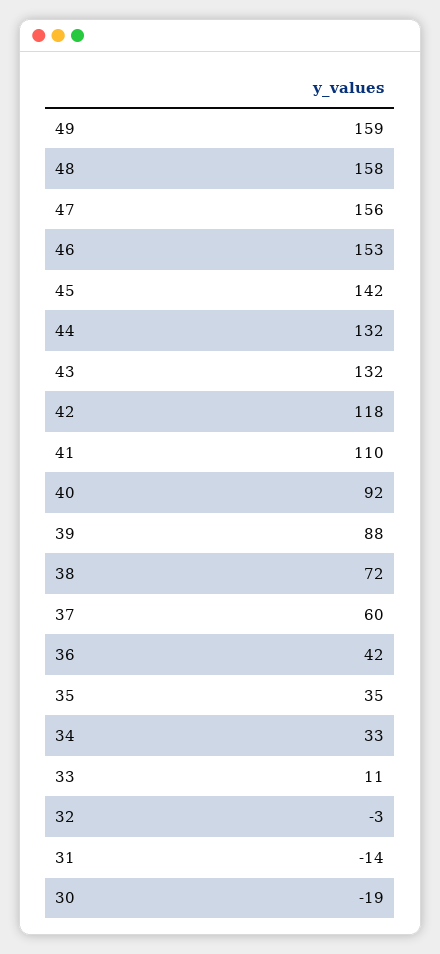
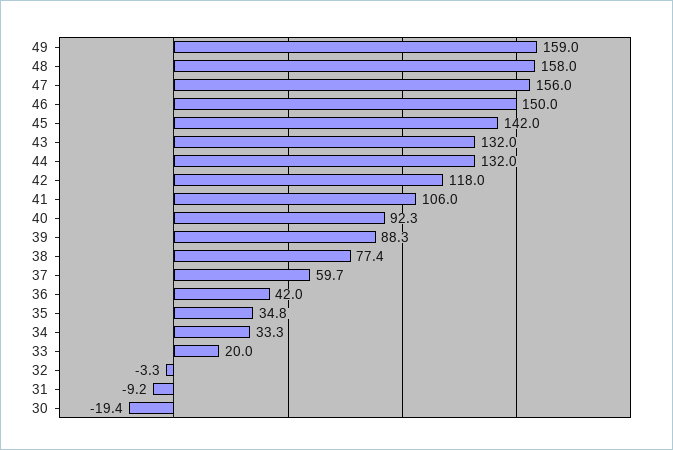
  {
    "49": 159,
    "48": 158,
    "47": 156,
-   "46": 153,
+   "46": 150,
    "45": 142,
    "44": 132,
    "43": 132,
    "42": 118,
-   "41": 110,
+   "41": 106,
    "40": 92.3,
    "39": 88.3,
-   "38": 72,
+   "38": 77.4,
    "37": 59.7,
    "36": 42,
    "35": 34.8,
    "34": 33.3,
-   "33": 11,
+   "33": 20,
    "32": -3.3,
-   "31": -14,
+   "31": -9.2,
    "30": -19.4
  }

